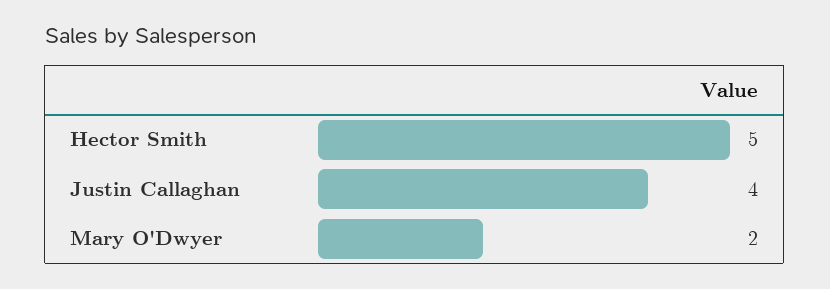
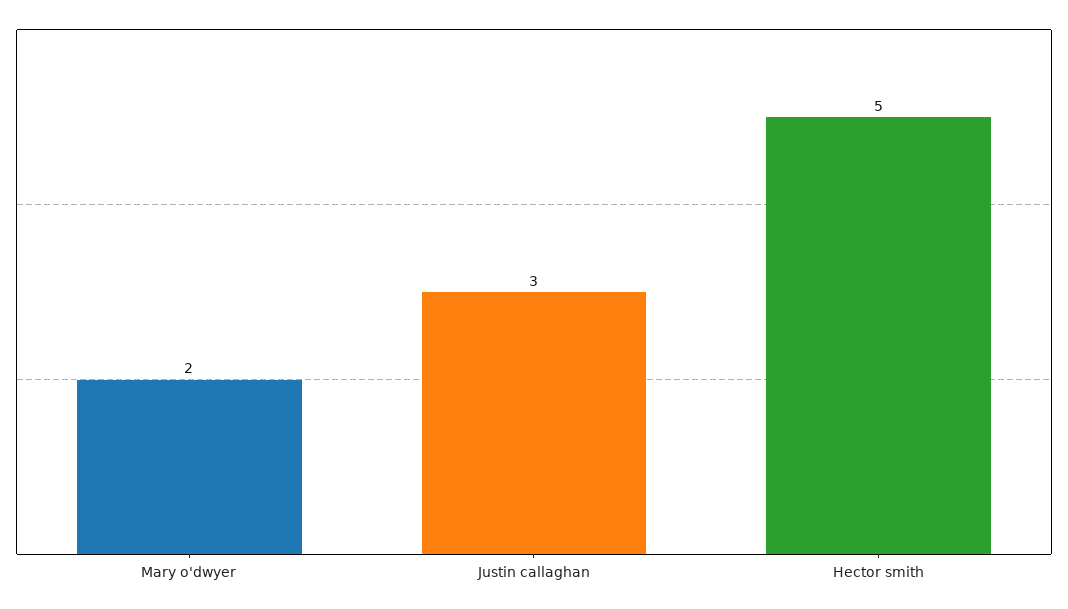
  {
    "Hector Smith": 5,
-   "Justin Callaghan": 4,
+   "Justin Callaghan": 3,
    "Mary O'Dwyer": 2
  }

